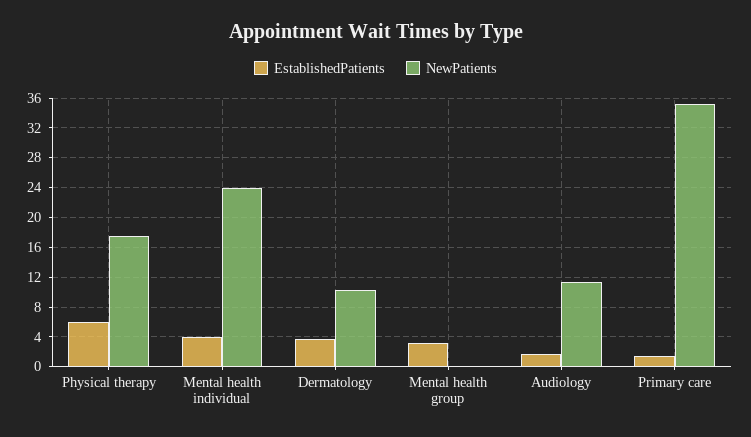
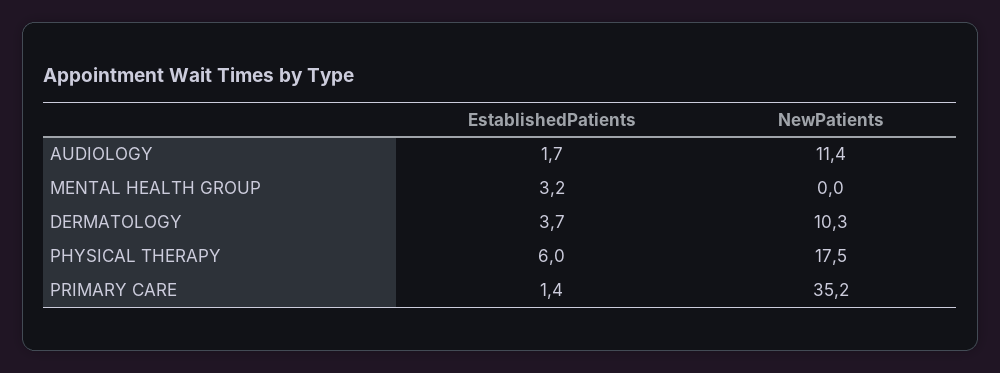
  {
    "EstablishedPatients": {
      "Physical therapy": 6,
-     "Mental health individual": 4,
      "Dermatology": 3.7,
      "Mental health group": 3.2,
      "Audiology": 1.7,
      "Primary care": 1.4
    },
    "NewPatients": {
      "Physical therapy": 17.5,
-     "Mental health individual": 24,
      "Dermatology": 10.3,
      "Mental health group": 0,
      "Audiology": 11.4,
      "Primary care": 35.2
    }
  }

